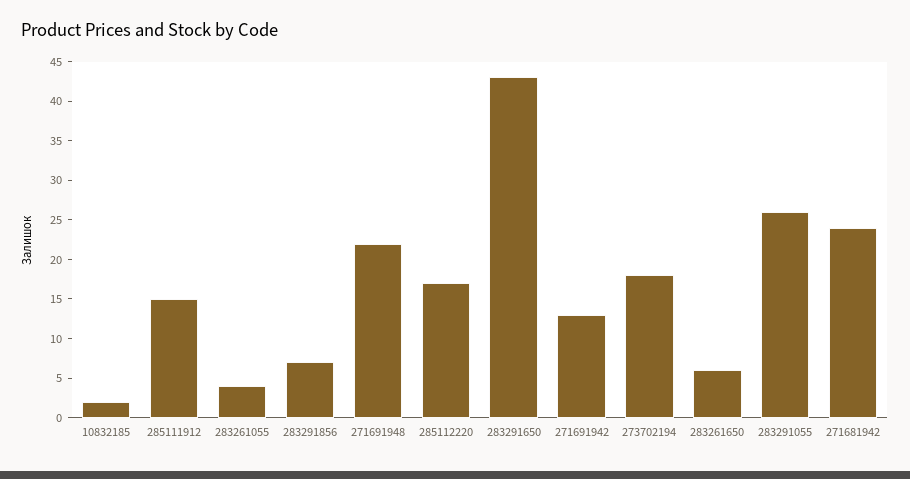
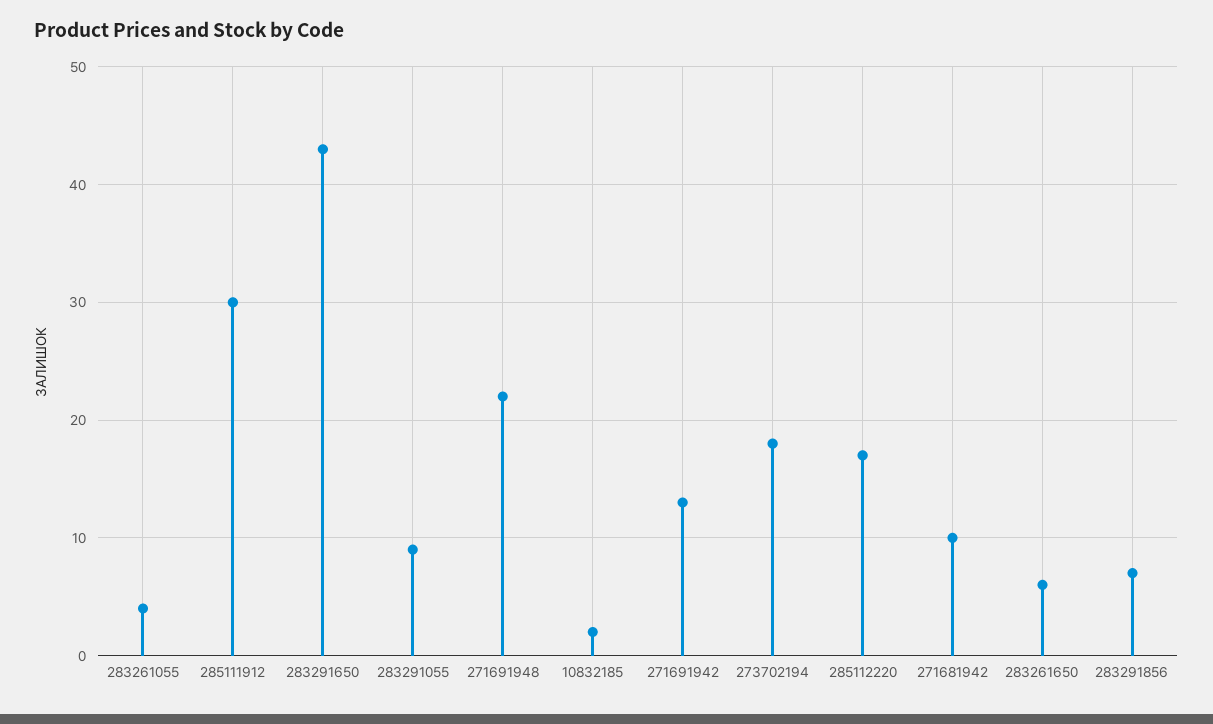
  {
    "10832185": 2,
-   "285111912": 15,
+   "285111912": 30,
    "283261055": 4,
    "283291856": 7,
    "271691948": 22,
    "285112220": 17,
    "283291650": 43,
    "271691942": 13,
    "273702194": 18,
    "283261650": 6,
-   "283291055": 25,
+   "283291055": 9,
-   "271681942": 25
+   "271681942": 10
  }

